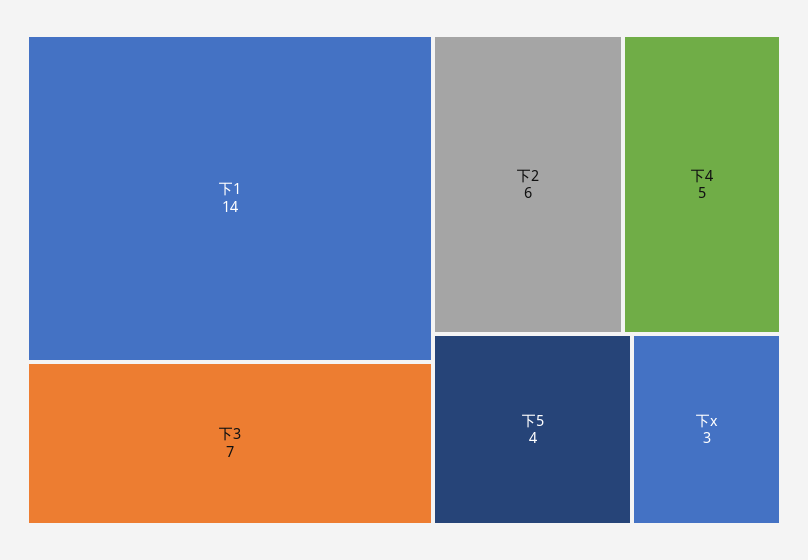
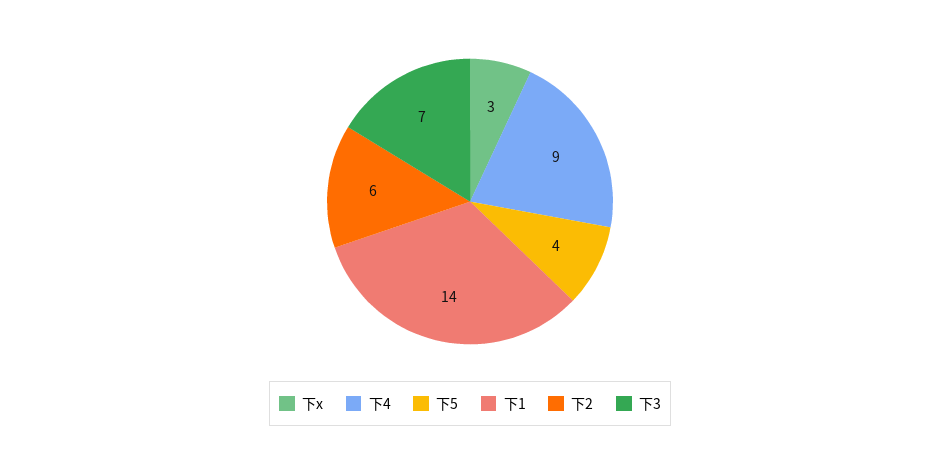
  {
    "下1": 14,
    "下3": 7,
    "下2": 6,
-   "下4": 5,
+   "下4": 9,
    "下5": 4,
    "下x": 3
  }

